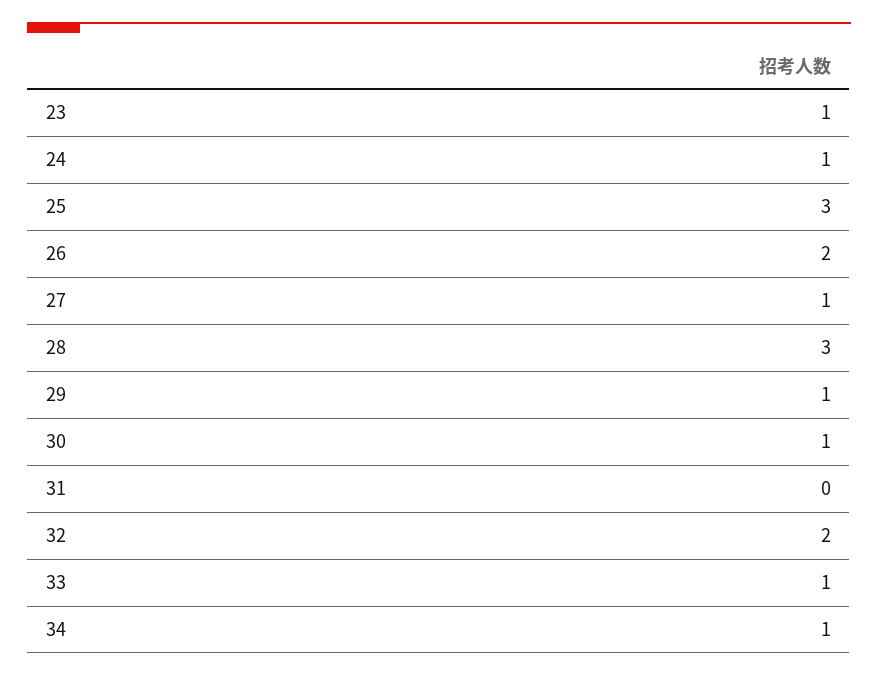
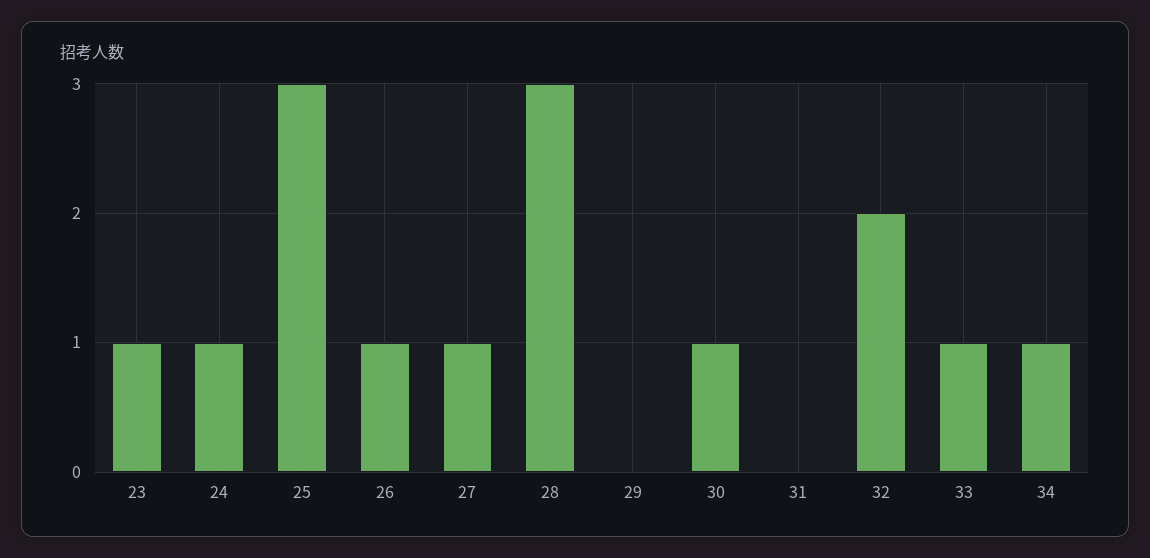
  {
    "23": 1,
    "24": 1,
    "25": 3,
-   "26": 2,
+   "26": 1,
    "27": 1,
    "28": 3,
-   "29": 1,
+   "29": 0,
    "30": 1,
    "31": 0,
    "32": 2,
    "33": 1,
    "34": 1
  }

